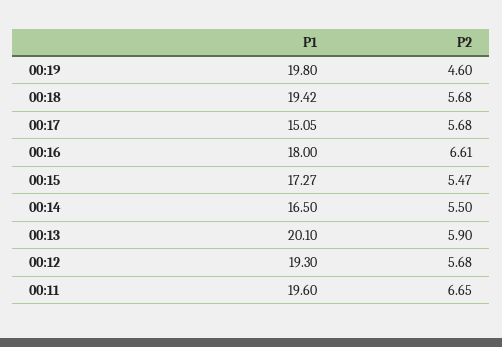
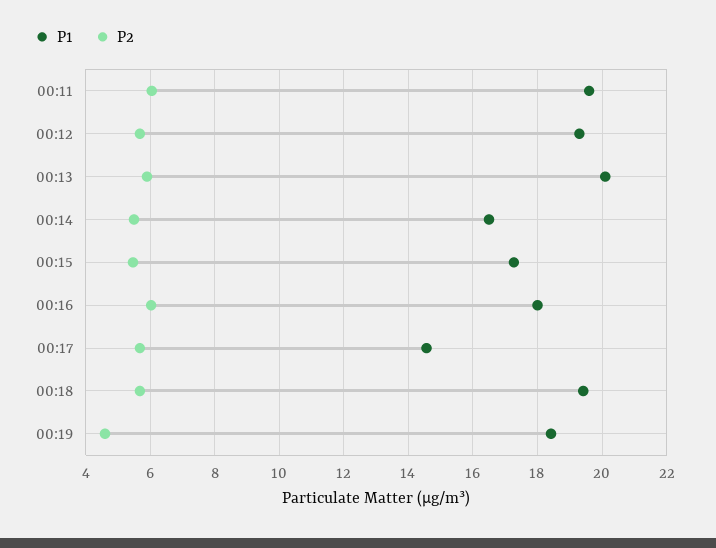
  {
    "P1": {
-     "00:19": 19.8,
+     "00:19": 18.4,
      "00:18": 19.42,
-     "00:17": 15.05,
+     "00:17": 14.6,
      "00:16": 18,
      "00:15": 17.27,
      "00:14": 16.5,
      "00:13": 20.1,
      "00:12": 19.3,
      "00:11": 19.6
    },
    "P2": {
      "00:19": 4.6,
      "00:18": 5.68,
      "00:17": 5.68,
-     "00:16": 6.61,
+     "00:16": 6,
      "00:15": 5.47,
      "00:14": 5.5,
      "00:13": 5.9,
      "00:12": 5.68,
-     "00:11": 6.65
+     "00:11": 6
    }
  }

